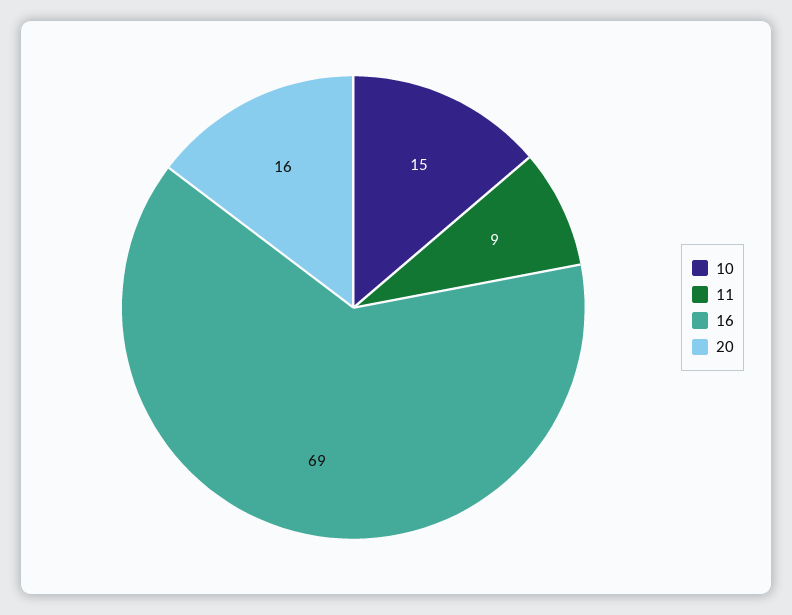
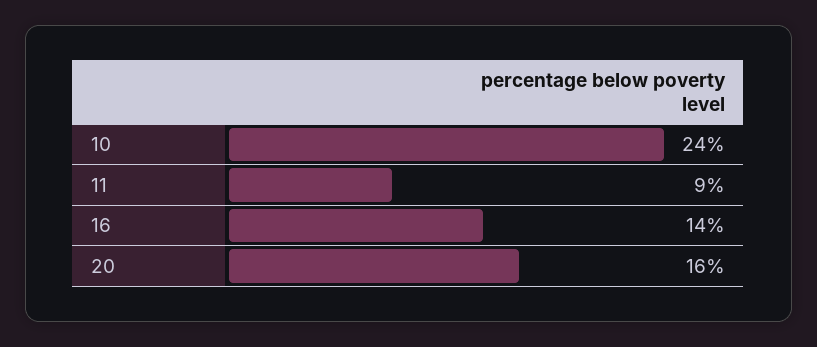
  {
-   "10": 15,
+   "10": 24,
    "11": 9,
-   "16": 69,
+   "16": 14,
    "20": 16
  }

